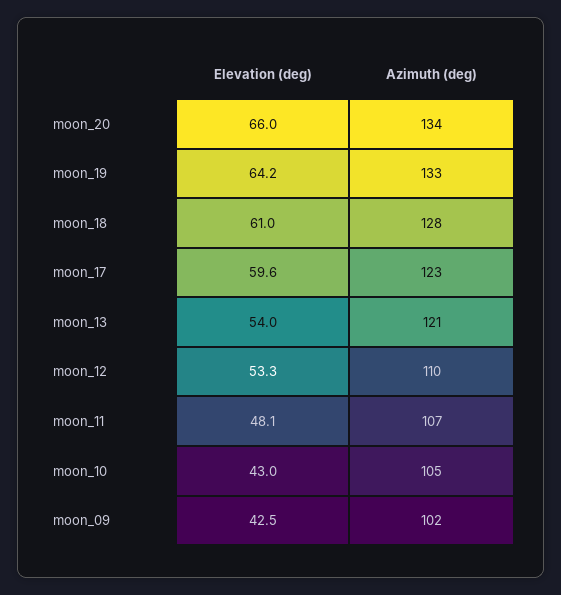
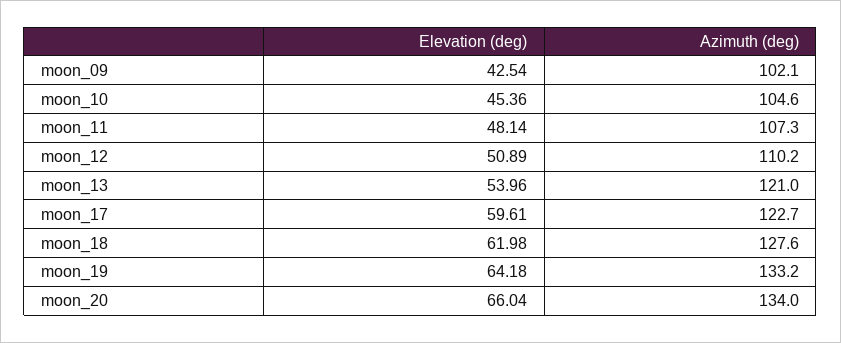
  {
    "Elevation (deg)": {
      "moon_20": 66.04,
      "moon_19": 64.18,
-     "moon_18": 61,
+     "moon_18": 61.98,
      "moon_17": 59.61,
      "moon_13": 53.96,
-     "moon_12": 53.3,
+     "moon_12": 50.89,
      "moon_11": 48.14,
-     "moon_10": 43,
+     "moon_10": 45.36,
      "moon_09": 42.54
    },
    "Azimuth (deg)": {
      "moon_20": 134,
      "moon_19": 133.2,
      "moon_18": 127.6,
      "moon_17": 122.7,
      "moon_13": 121,
      "moon_12": 110.2,
      "moon_11": 107.3,
      "moon_10": 104.6,
      "moon_09": 102.1
    }
  }

